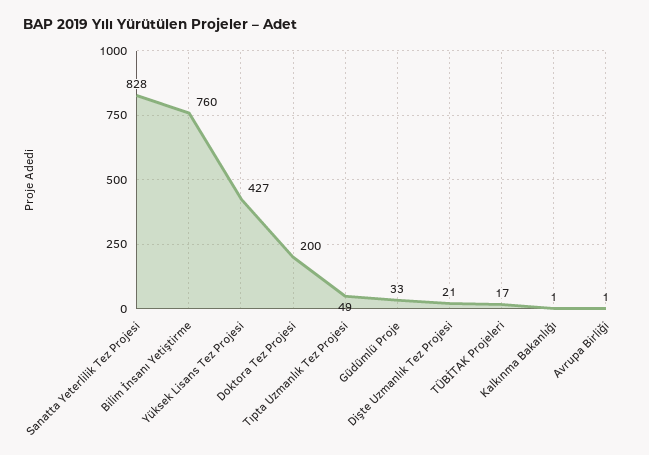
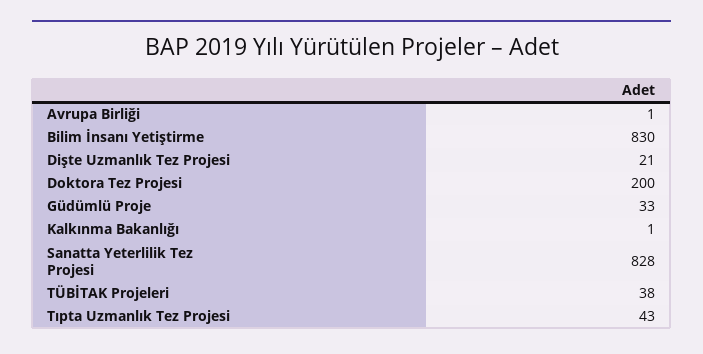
  {
    "Sanatta Yeterlilik Tez Projesi": 828,
-   "Bilim İnsanı Yetiştirme": 760,
+   "Bilim İnsanı Yetiştirme": 830,
-   "Yüksek Lisans Tez Projesi": 427,
    "Doktora Tez Projesi": 200,
-   "Tıpta Uzmanlık Tez Projesi": 49,
+   "Tıpta Uzmanlık Tez Projesi": 43,
    "Güdümlü Proje": 33,
    "Dişte Uzmanlık Tez Projesi": 21,
-   "TÜBİTAK Projeleri": 17,
+   "TÜBİTAK Projeleri": 38,
    "Kalkınma Bakanlığı": 1,
    "Avrupa Birliği": 1
  }

